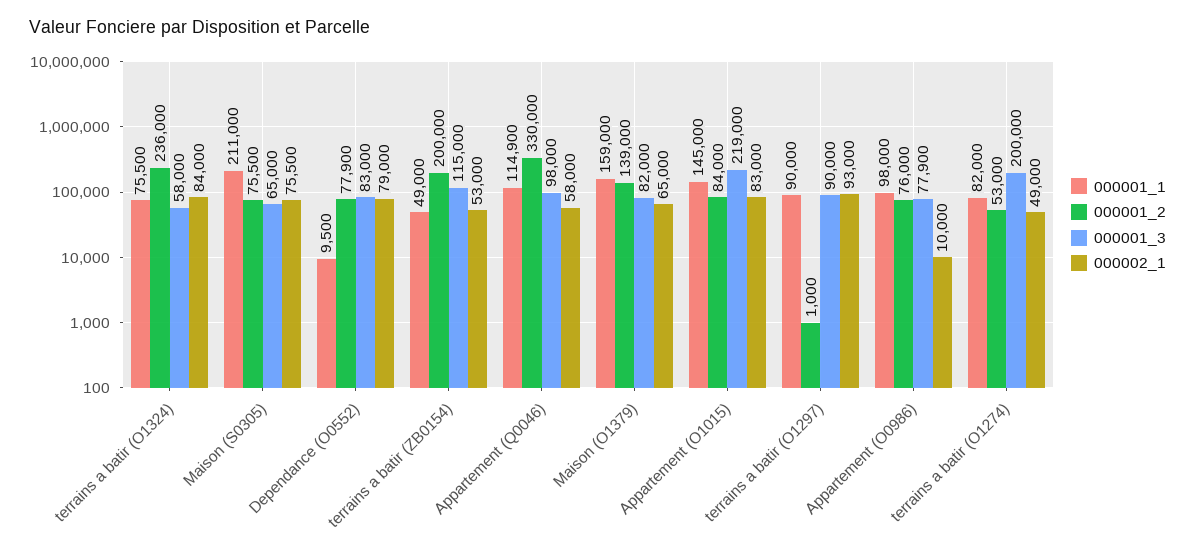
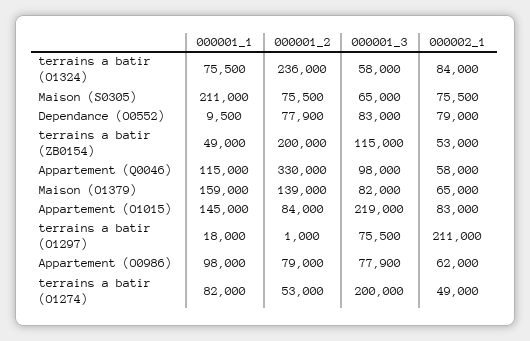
  {
    "000001_1": {
      "terrains a batir (O1324)": 75500,
      "Maison (S0305)": 211000,
      "Dependance (O0552)": 9500,
      "terrains a batir (ZB0154)": 49000,
-     "Appartement (Q0046)": 114900,
+     "Appartement (Q0046)": 115000,
      "Maison (O1379)": 159000,
      "Appartement (O1015)": 145000,
-     "terrains a batir (O1297)": 90000,
+     "terrains a batir (O1297)": 18000,
      "Appartement (O0986)": 98000,
      "terrains a batir (O1274)": 82000
    },
    "000001_2": {
      "terrains a batir (O1324)": 236000,
      "Maison (S0305)": 75500,
      "Dependance (O0552)": 77900,
      "terrains a batir (ZB0154)": 200000,
      "Appartement (Q0046)": 330000,
      "Maison (O1379)": 139000,
      "Appartement (O1015)": 84000,
      "terrains a batir (O1297)": 1000,
-     "Appartement (O0986)": 76000,
+     "Appartement (O0986)": 79000,
      "terrains a batir (O1274)": 53000
    },
    "000001_3": {
      "terrains a batir (O1324)": 58000,
      "Maison (S0305)": 65000,
      "Dependance (O0552)": 83000,
      "terrains a batir (ZB0154)": 115000,
      "Appartement (Q0046)": 98000,
      "Maison (O1379)": 82000,
      "Appartement (O1015)": 219000,
-     "terrains a batir (O1297)": 90000,
+     "terrains a batir (O1297)": 75500,
      "Appartement (O0986)": 77900,
      "terrains a batir (O1274)": 200000
    },
    "000002_1": {
      "terrains a batir (O1324)": 84000,
      "Maison (S0305)": 75500,
      "Dependance (O0552)": 79000,
      "terrains a batir (ZB0154)": 53000,
      "Appartement (Q0046)": 58000,
      "Maison (O1379)": 65000,
      "Appartement (O1015)": 83000,
-     "terrains a batir (O1297)": 93000,
+     "terrains a batir (O1297)": 211000,
-     "Appartement (O0986)": 10000,
+     "Appartement (O0986)": 62000,
      "terrains a batir (O1274)": 49000
    }
  }

